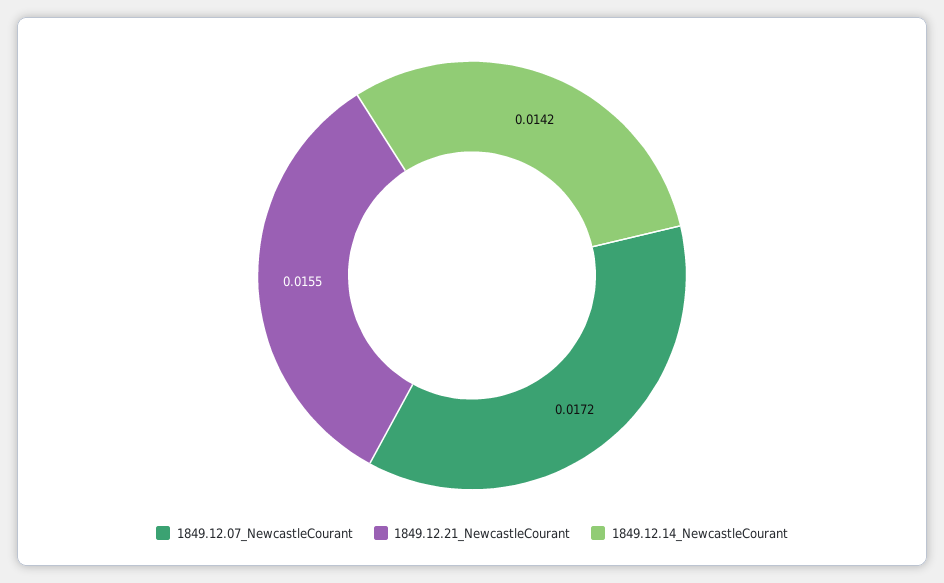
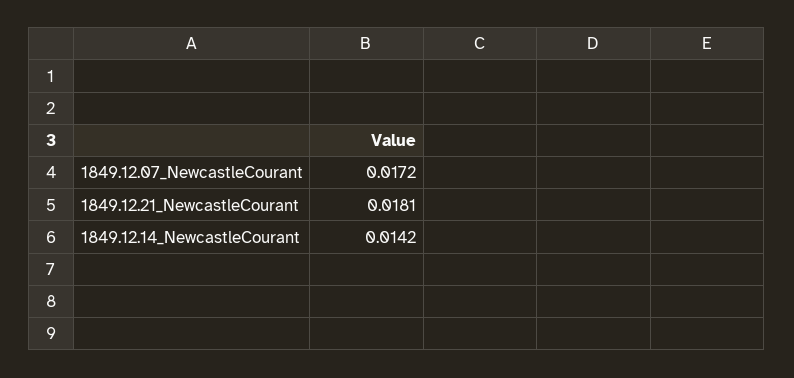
  {
    "1849.12.07_NewcastleCourant": 0.0172,
-   "1849.12.21_NewcastleCourant": 0.0155,
+   "1849.12.21_NewcastleCourant": 0.0181,
    "1849.12.14_NewcastleCourant": 0.0142
  }

